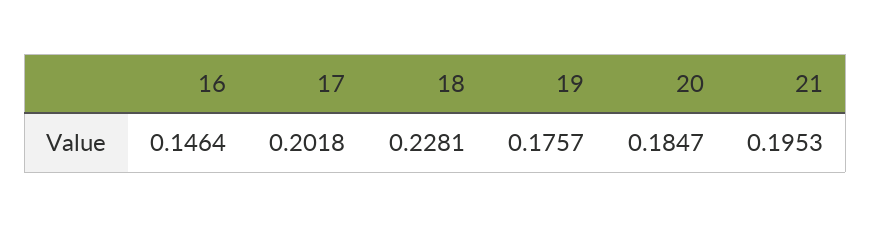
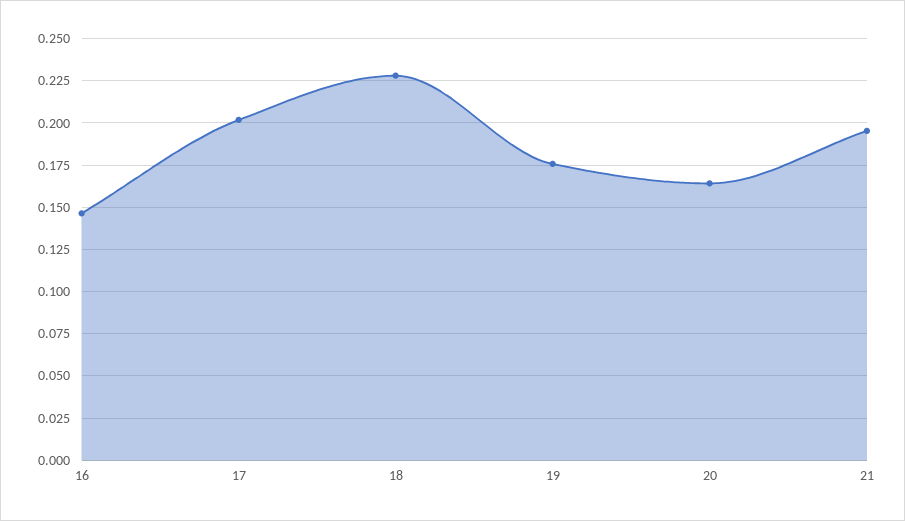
  {
    "16": 0.1464,
    "17": 0.2018,
    "18": 0.2281,
    "19": 0.1757,
-   "20": 0.1847,
+   "20": 0.165,
    "21": 0.1953
  }

